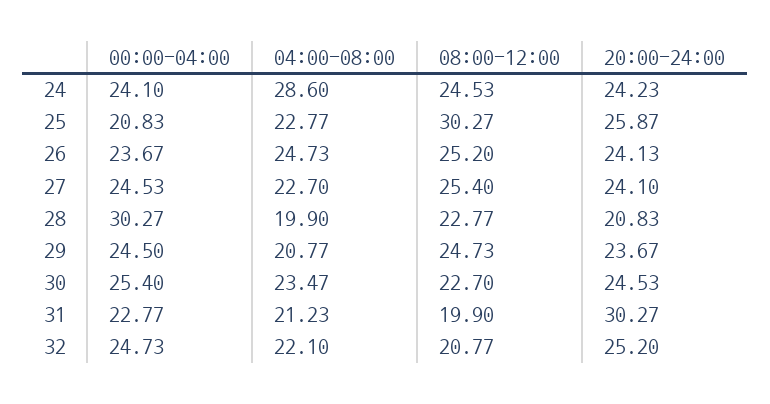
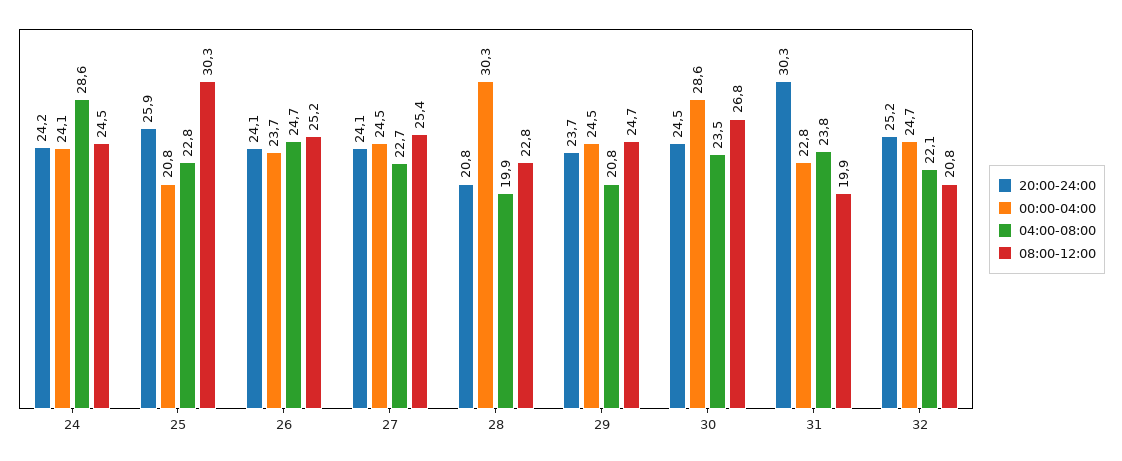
  {
    "00:00-04:00": {
      "24": 24.1,
      "25": 20.83,
      "26": 23.67,
      "27": 24.53,
      "28": 30.27,
      "29": 24.5,
-     "30": 25.4,
+     "30": 28.6,
      "31": 22.77,
      "32": 24.73
    },
    "04:00-08:00": {
      "24": 28.6,
      "25": 22.77,
      "26": 24.73,
      "27": 22.7,
      "28": 19.9,
      "29": 20.77,
      "30": 23.47,
-     "31": 21.23,
+     "31": 23.8,
      "32": 22.1
    },
    "08:00-12:00": {
      "24": 24.53,
      "25": 30.27,
      "26": 25.2,
      "27": 25.4,
      "28": 22.77,
      "29": 24.73,
-     "30": 22.7,
+     "30": 26.8,
      "31": 19.9,
      "32": 20.77
    },
    "20:00-24:00": {
      "24": 24.23,
      "25": 25.87,
      "26": 24.13,
      "27": 24.1,
      "28": 20.83,
      "29": 23.67,
      "30": 24.53,
      "31": 30.27,
      "32": 25.2
    }
  }

